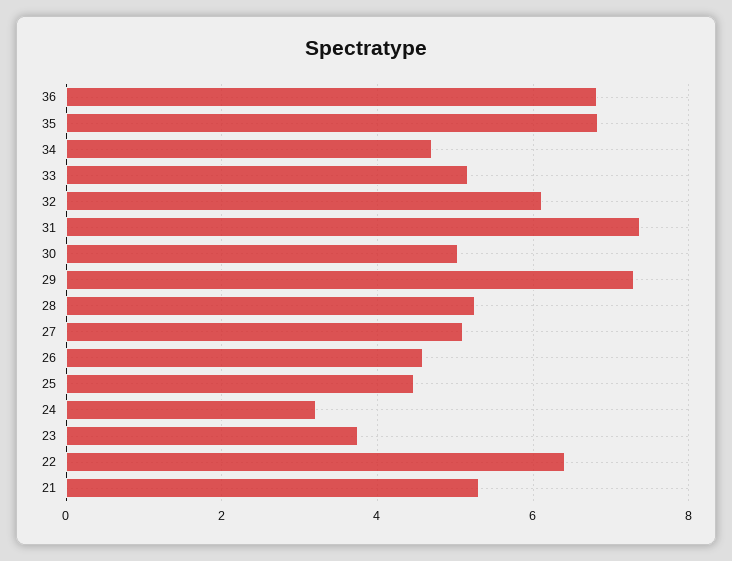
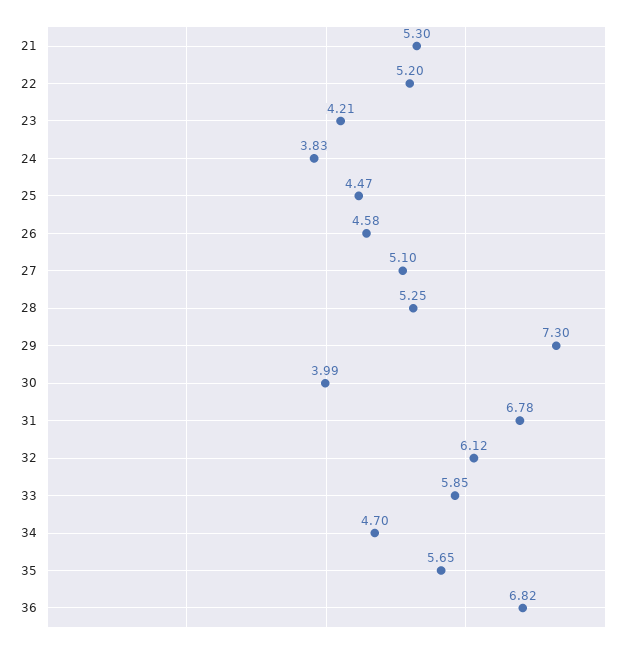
  {
    "36": 6.82,
-   "35": 6.8,
+   "35": 5.65,
    "34": 4.7,
-   "33": 5.2,
+   "33": 5.85,
    "32": 6.12,
-   "31": 7.4,
+   "31": 6.78,
-   "30": 5,
+   "30": 3.99,
    "29": 7.3,
    "28": 5.25,
    "27": 5.1,
    "26": 4.58,
    "25": 4.47,
-   "24": 3.2,
+   "24": 3.83,
-   "23": 3.8,
+   "23": 4.21,
-   "22": 6.4,
+   "22": 5.2,
    "21": 5.3
  }

